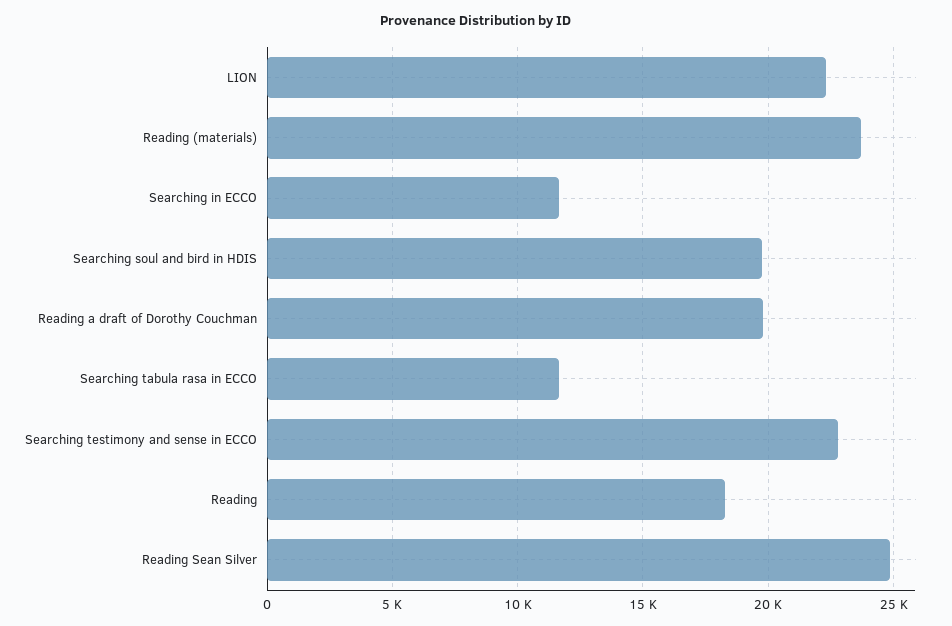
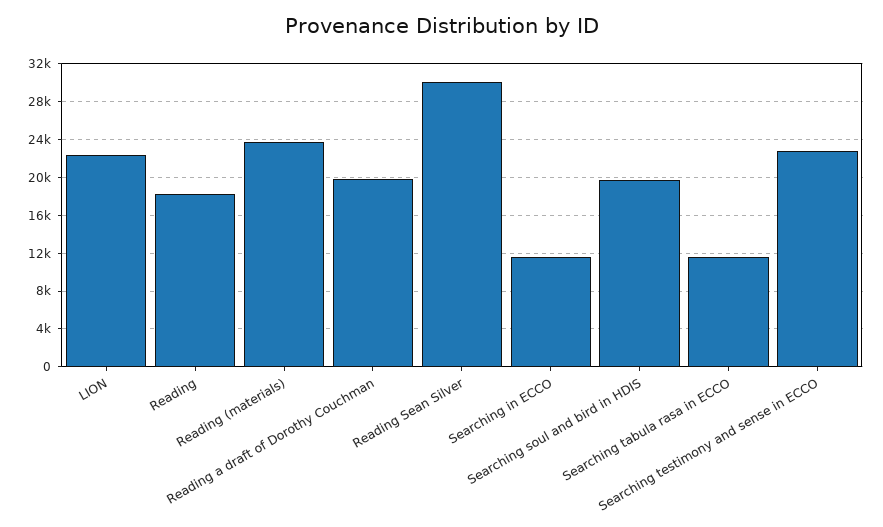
  {
    "LION": 22500,
    "Reading (materials)": 23500,
    "Searching in ECCO": 11500,
    "Searching soul and bird in HDIS": 19500,
    "Reading a draft of Dorothy Couchman": 20000,
    "Searching tabula rasa in ECCO": 11500,
    "Searching testimony and sense in ECCO": 23000,
    "Reading": 18500,
-   "Reading Sean Silver": 25000
+   "Reading Sean Silver": 30000
  }

